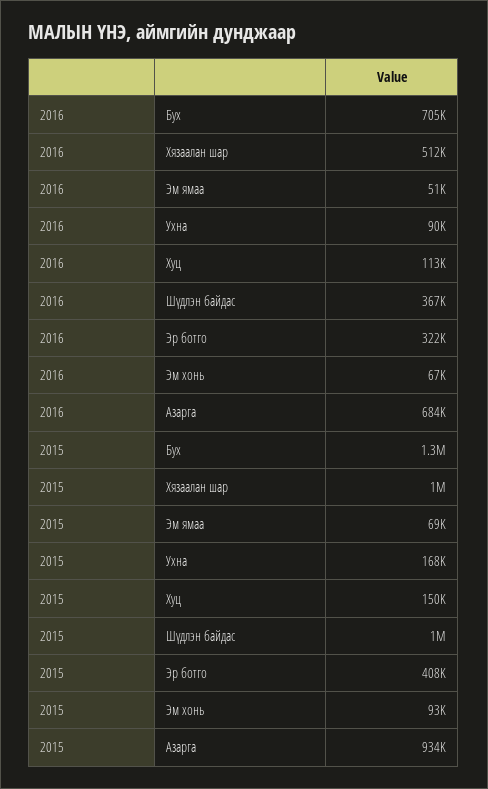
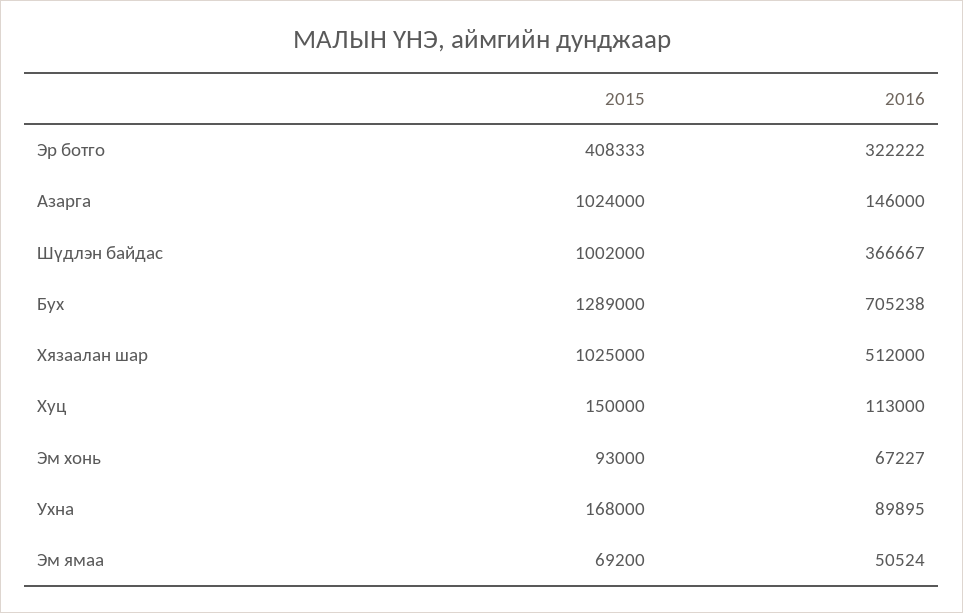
  {
    "2016": {
      "Бух": 705238,
      "Хязаалан шар": 512000,
      "Эм ямаа": 50524,
      "Ухна": 89895,
      "Хуц": 113000,
      "Шүдлэн байдас": 366667,
      "Эр ботго": 322222,
      "Эм хонь": 67227,
-     "Азарга": 684000
+     "Азарга": 146000
    },
    "2015": {
      "Бух": 1289000,
      "Хязаалан шар": 1025000,
      "Эм ямаа": 69200,
      "Ухна": 168000,
      "Хуц": 150000,
      "Шүдлэн байдас": 1002000,
      "Эр ботго": 408333,
      "Эм хонь": 93000,
-     "Азарга": 934000
+     "Азарга": 1024000
    }
  }

